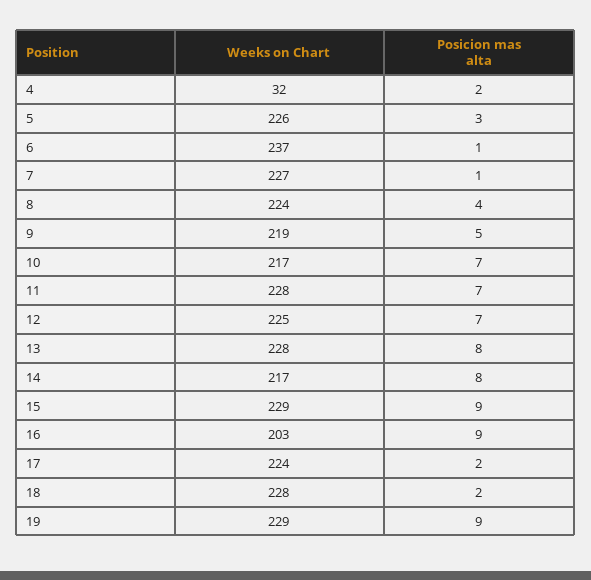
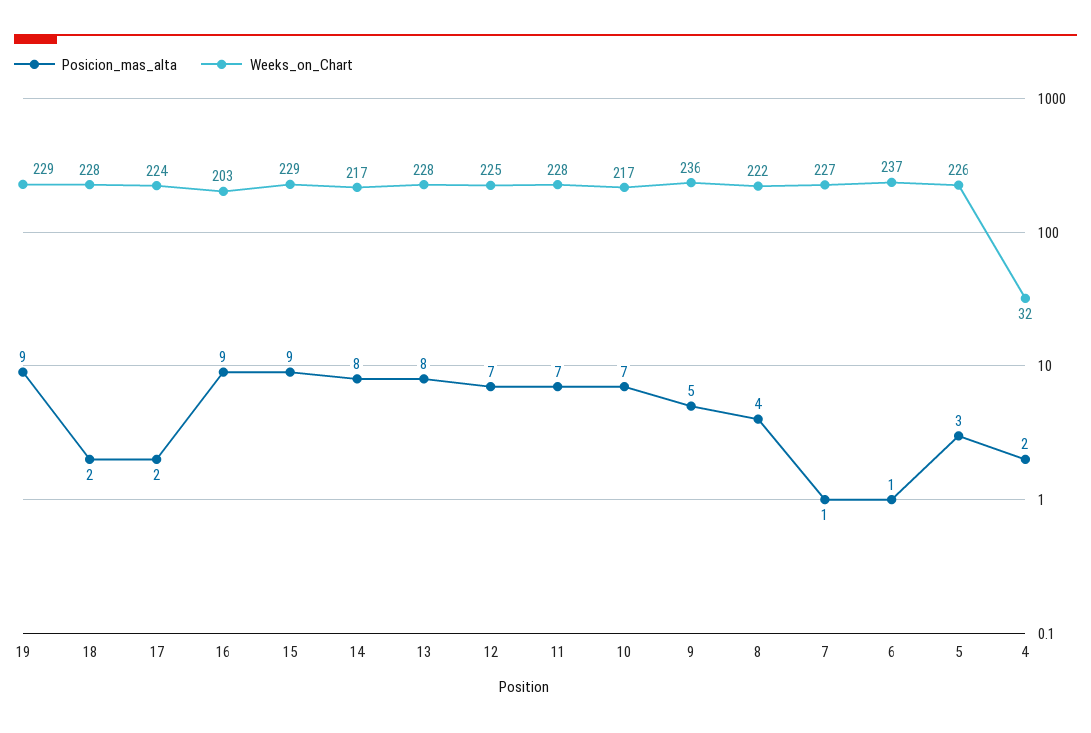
  {
    "Weeks on Chart": {
      "4": 32,
      "5": 226,
      "6": 237,
      "7": 227,
-     "8": 224,
+     "8": 222,
-     "9": 219,
+     "9": 236,
      "10": 217,
      "11": 228,
      "12": 225,
      "13": 228,
      "14": 217,
      "15": 229,
      "16": 203,
      "17": 224,
      "18": 228,
      "19": 229
    },
    "Posicion mas alta": {
      "4": 2,
      "5": 3,
      "6": 1,
      "7": 1,
      "8": 4,
      "9": 5,
      "10": 7,
      "11": 7,
      "12": 7,
      "13": 8,
      "14": 8,
      "15": 9,
      "16": 9,
      "17": 2,
      "18": 2,
      "19": 9
    }
  }

